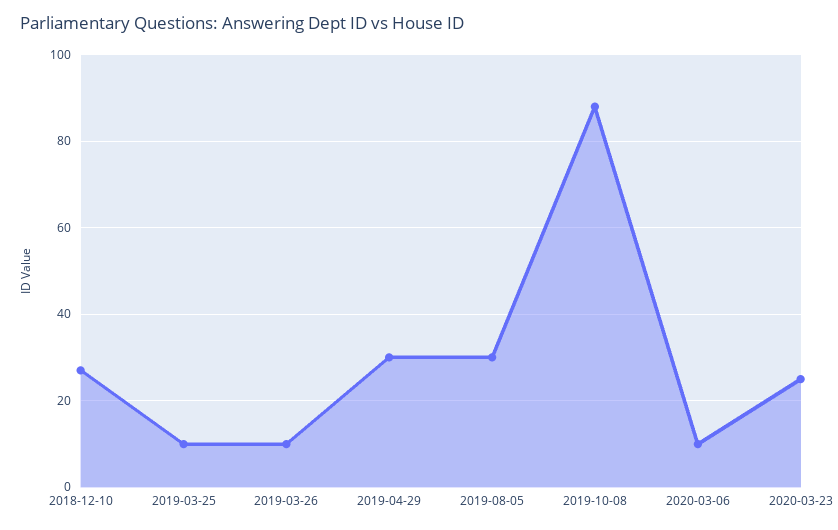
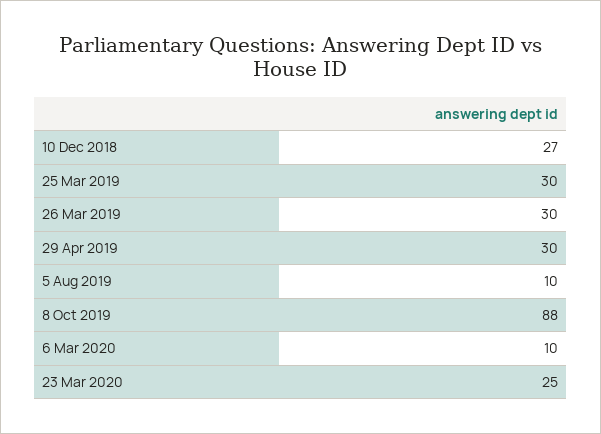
  {
    "2018-12-10": 27,
-   "2019-03-25": 10,
+   "2019-03-25": 30,
-   "2019-03-26": 10,
+   "2019-03-26": 30,
    "2019-04-29": 30,
-   "2019-08-05": 30,
+   "2019-08-05": 10,
    "2019-10-08": 88,
    "2020-03-06": 10,
    "2020-03-23": 25
  }

